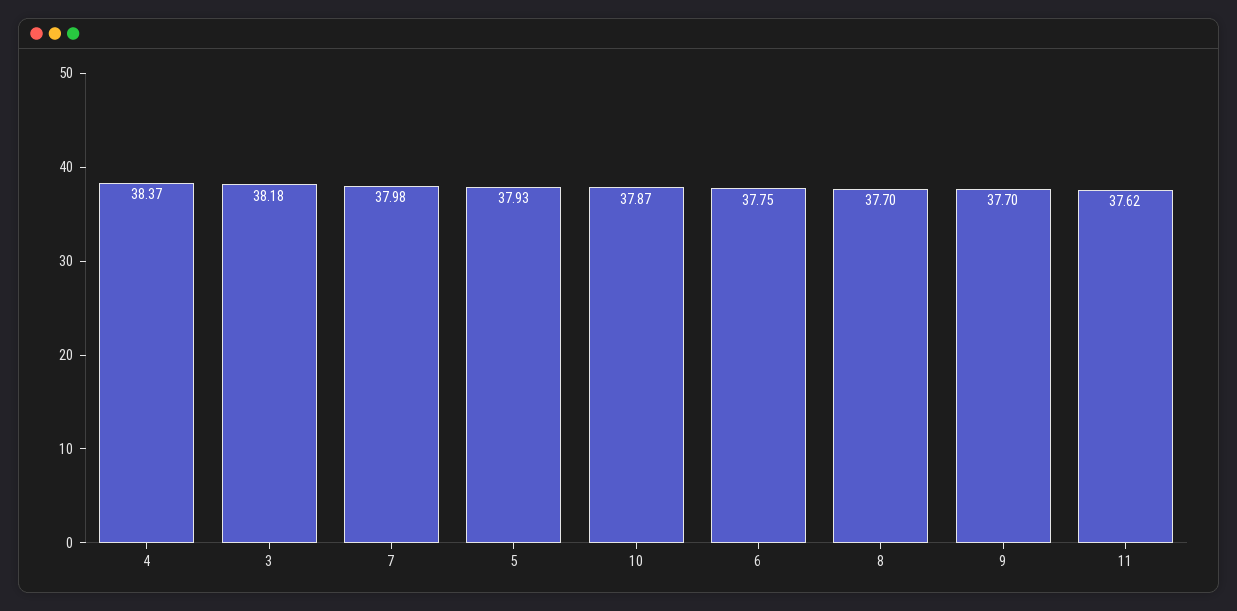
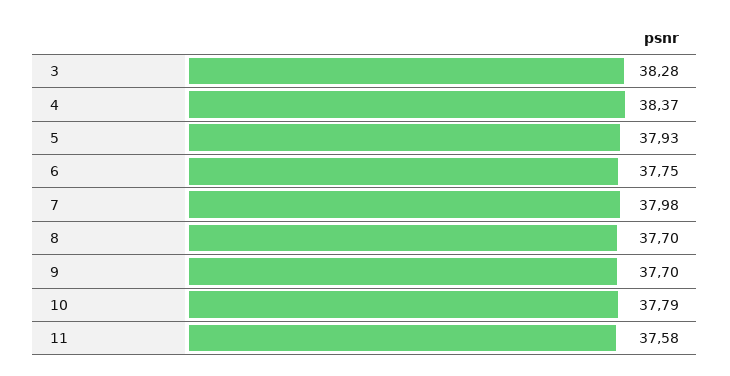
  {
    "4": 38.37,
-   "3": 38.18,
+   "3": 38.28,
    "7": 37.98,
    "5": 37.93,
-   "10": 37.87,
+   "10": 37.79,
    "6": 37.75,
    "8": 37.7,
    "9": 37.7,
-   "11": 37.62
+   "11": 37.58
  }

